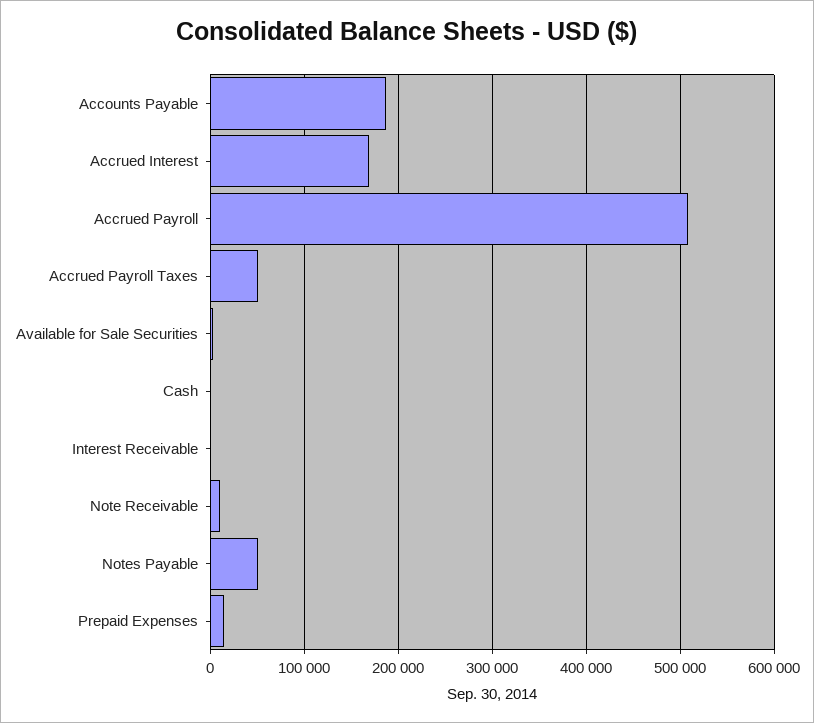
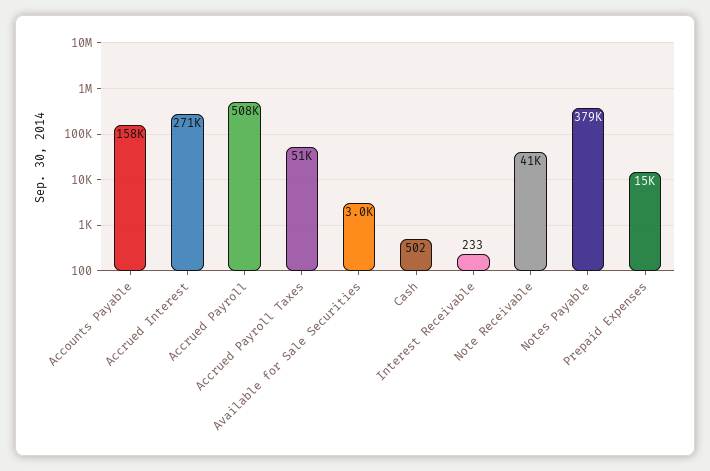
  {
-   "Accounts Payable": 190000,
+   "Accounts Payable": 158000,
-   "Accrued Interest": 170000,
+   "Accrued Interest": 271000,
    "Accrued Payroll": 508000,
    "Accrued Payroll Taxes": 51000,
    "Available for Sale Securities": 3000,
    "Cash": 502,
    "Interest Receivable": 233,
-   "Note Receivable": 10000,
+   "Note Receivable": 41000,
-   "Notes Payable": 50000,
+   "Notes Payable": 379000,
    "Prepaid Expenses": 15000
  }

